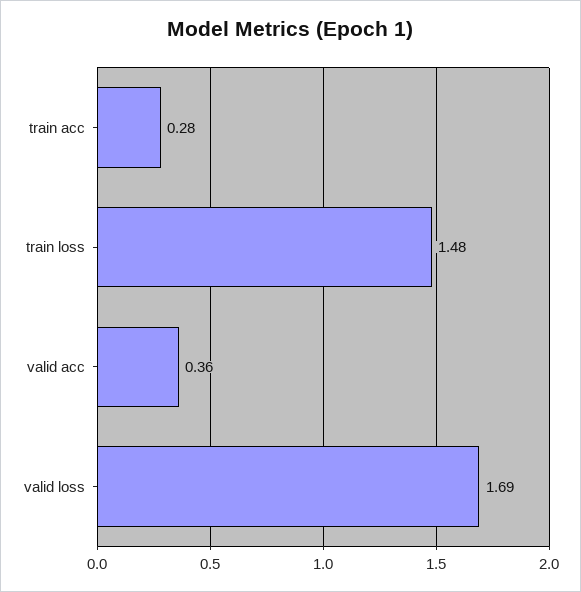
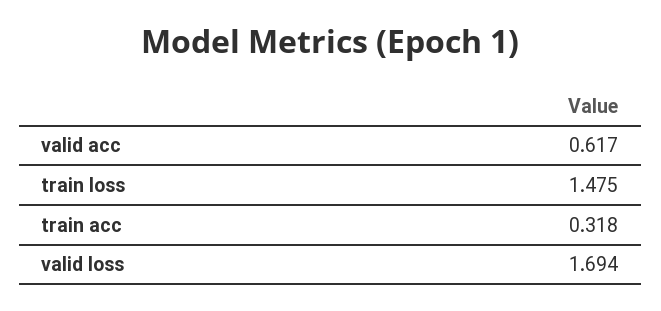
  {
-   "train acc": 0.28,
+   "train acc": 0.318,
    "train loss": 1.475,
-   "valid acc": 0.36,
+   "valid acc": 0.617,
    "valid loss": 1.694
  }

